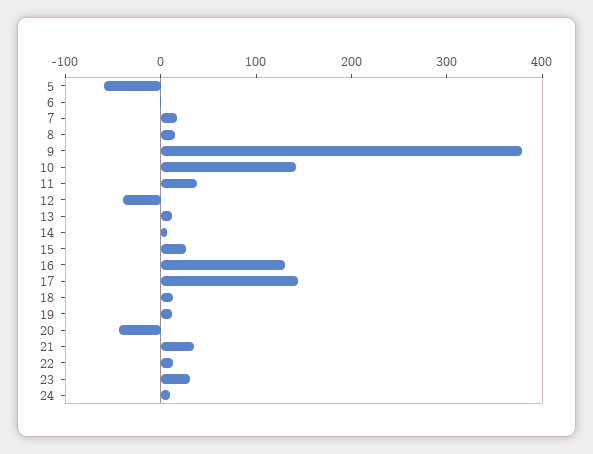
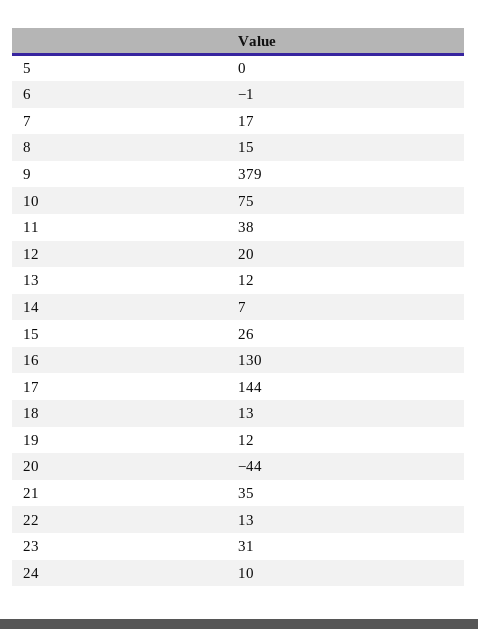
  {
-   "5": -60,
+   "5": 0,
    "6": -1,
    "7": 17,
    "8": 15,
    "9": 379,
-   "10": 140,
+   "10": 75,
    "11": 38,
-   "12": -40,
+   "12": 20,
    "13": 12,
    "14": 7,
    "15": 26,
    "16": 130,
    "17": 144,
    "18": 13,
    "19": 12,
    "20": -44,
    "21": 35,
    "22": 13,
    "23": 31,
    "24": 10
  }

